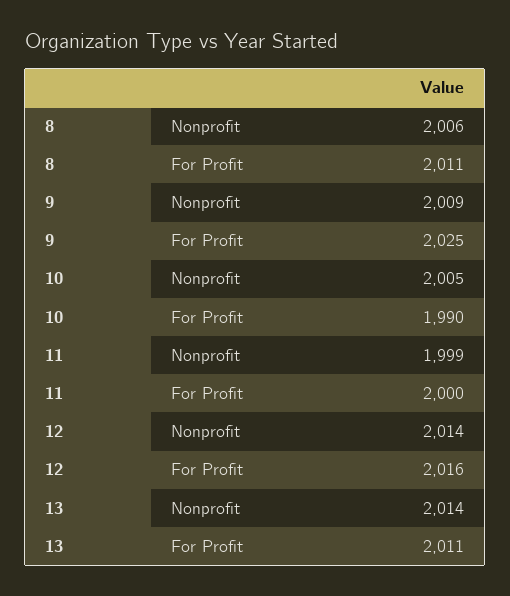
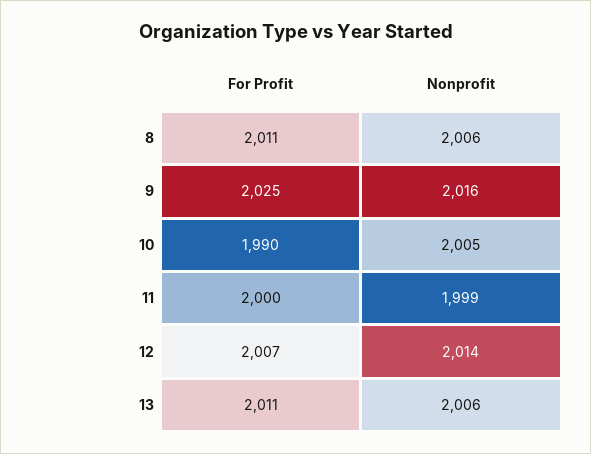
  {
    "8": {
      "Nonprofit": 2006,
      "For Profit": 2011
    },
    "9": {
-     "Nonprofit": 2009,
+     "Nonprofit": 2016,
      "For Profit": 2025
    },
    "10": {
      "Nonprofit": 2005,
      "For Profit": 1990
    },
    "11": {
      "Nonprofit": 1999,
      "For Profit": 2000
    },
    "12": {
      "Nonprofit": 2014,
-     "For Profit": 2016
+     "For Profit": 2007
    },
    "13": {
-     "Nonprofit": 2014,
+     "Nonprofit": 2006,
      "For Profit": 2011
    }
  }

